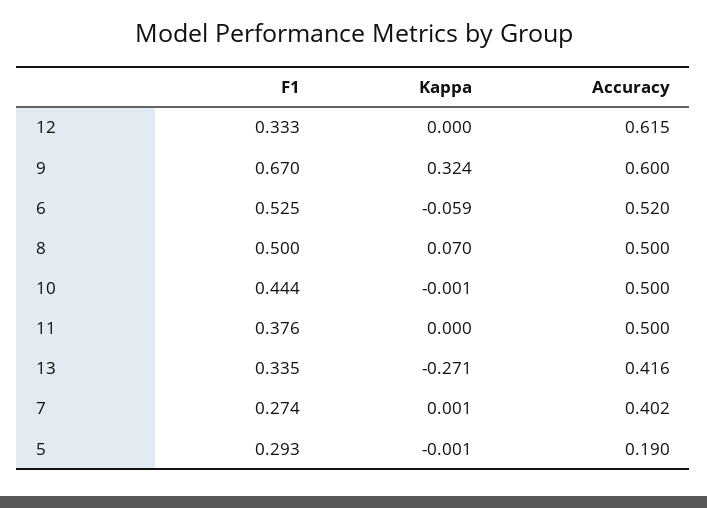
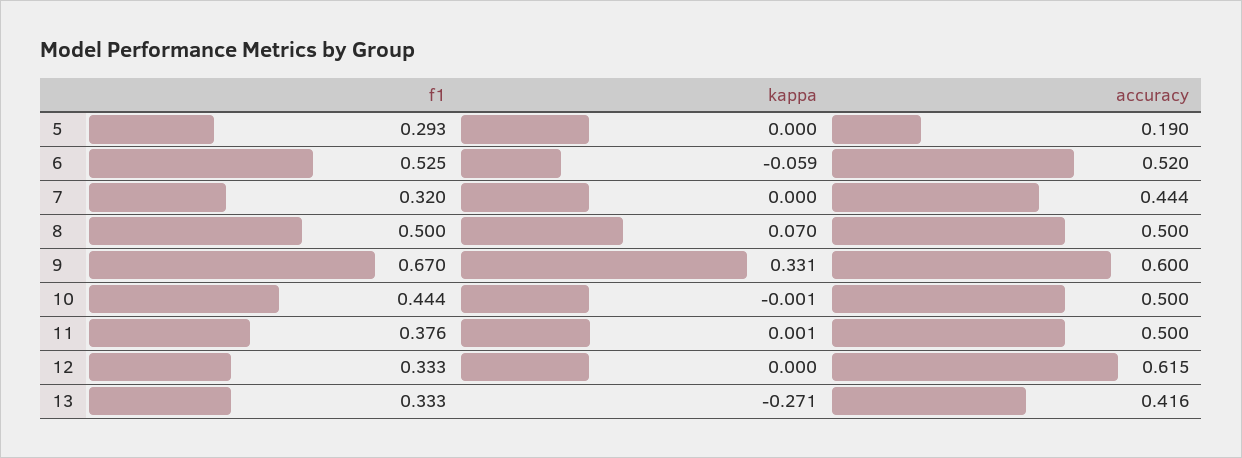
  {
    "F1": {
      "12": 0.333,
      "9": 0.67,
      "6": 0.525,
      "8": 0.5,
      "10": 0.444,
      "11": 0.376,
-     "13": 0.335,
+     "13": 0.333,
-     "7": 0.274,
+     "7": 0.32,
      "5": 0.293
    },
    "Kappa": {
      "12": 0,
-     "9": 0.324,
+     "9": 0.331,
      "6": -0.059,
      "8": 0.07,
      "10": -0.001,
-     "11": 0,
+     "11": 0.001,
      "13": -0.271,
-     "7": 0.001,
+     "7": 0,
-     "5": -0.001
+     "5": 0
    },
    "Accuracy": {
      "12": 0.615,
      "9": 0.6,
      "6": 0.52,
      "8": 0.5,
      "10": 0.5,
      "11": 0.5,
      "13": 0.416,
-     "7": 0.402,
+     "7": 0.444,
      "5": 0.19
    }
  }

